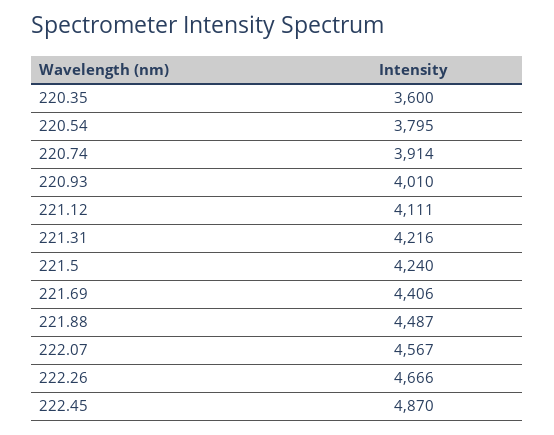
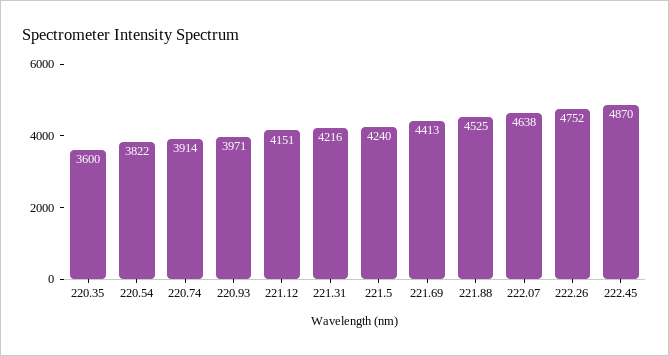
  {
    "220.35": 3600,
-   "220.54": 3795,
+   "220.54": 3822,
    "220.74": 3914,
-   "220.93": 4010,
+   "220.93": 3971,
-   "221.12": 4111,
+   "221.12": 4151,
    "221.31": 4216,
    "221.5": 4240,
-   "221.69": 4406,
+   "221.69": 4413,
-   "221.88": 4487,
+   "221.88": 4525,
-   "222.07": 4567,
+   "222.07": 4638,
-   "222.26": 4666,
+   "222.26": 4752,
    "222.45": 4870
  }

